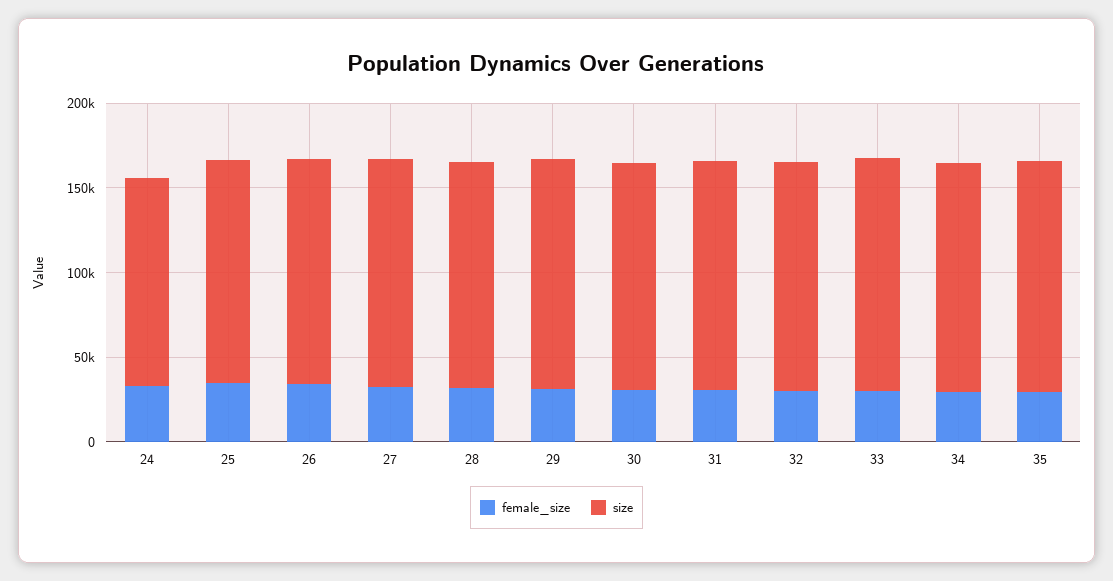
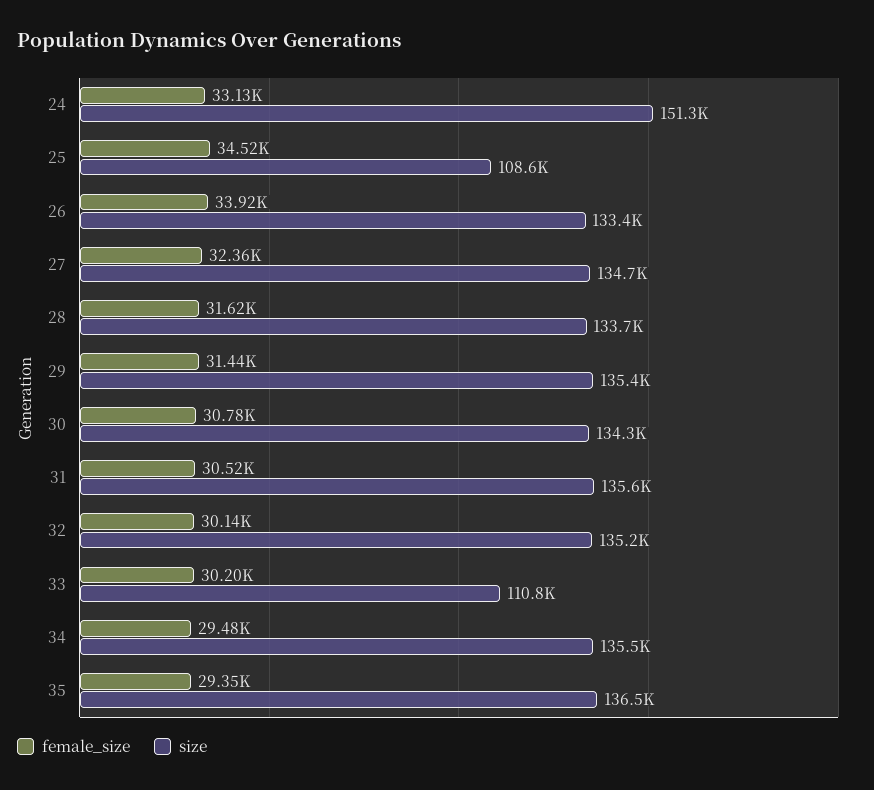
  {
    "female_size": {
      "24": 33130,
      "25": 34520,
      "26": 33920,
      "27": 32360,
      "28": 31620,
      "29": 31440,
      "30": 30780,
      "31": 30520,
      "32": 30140,
      "33": 30200,
      "34": 29480,
      "35": 29350
    },
    "size": {
-     "24": 120000,
+     "24": 151300,
-     "25": 130000,
+     "25": 108600,
      "26": 133400,
      "27": 134700,
      "28": 133700,
      "29": 135400,
      "30": 134300,
      "31": 135600,
      "32": 135200,
-     "33": 140000,
+     "33": 110800,
      "34": 135500,
      "35": 136500
    }
  }

